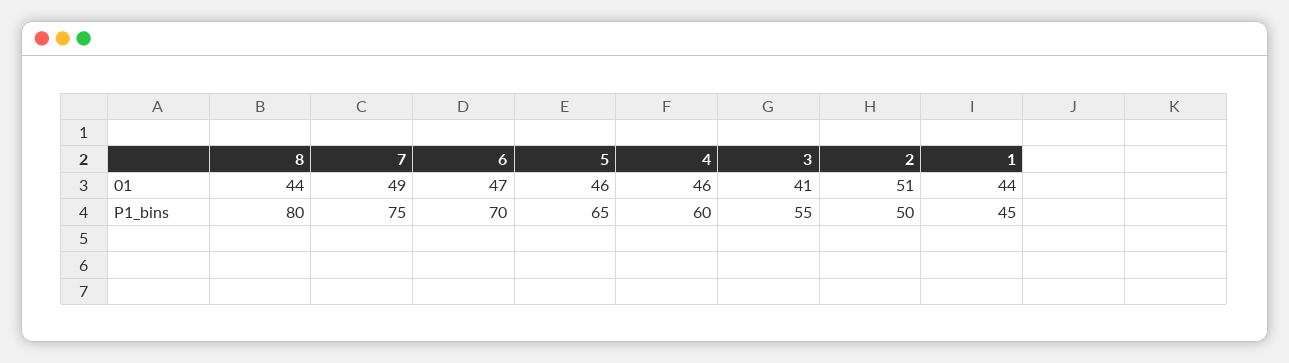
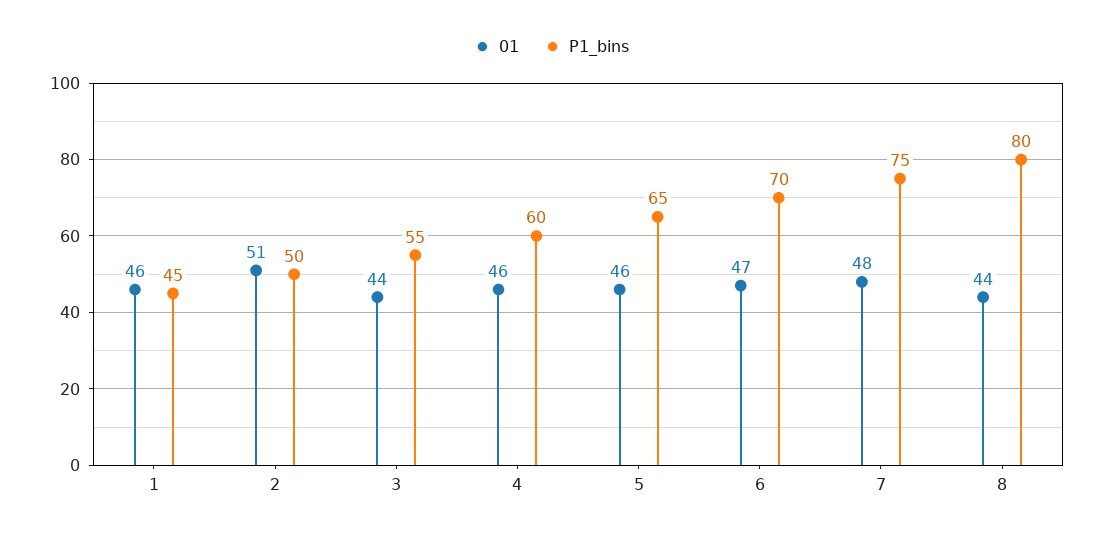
  {
    "01": {
      "8": 44,
-     "7": 49,
+     "7": 48,
      "6": 47,
      "5": 46,
      "4": 46,
-     "3": 41,
+     "3": 44,
      "2": 51,
-     "1": 44
+     "1": 46
    },
    "P1_bins": {
      "8": 80,
      "7": 75,
      "6": 70,
      "5": 65,
      "4": 60,
      "3": 55,
      "2": 50,
      "1": 45
    }
  }

